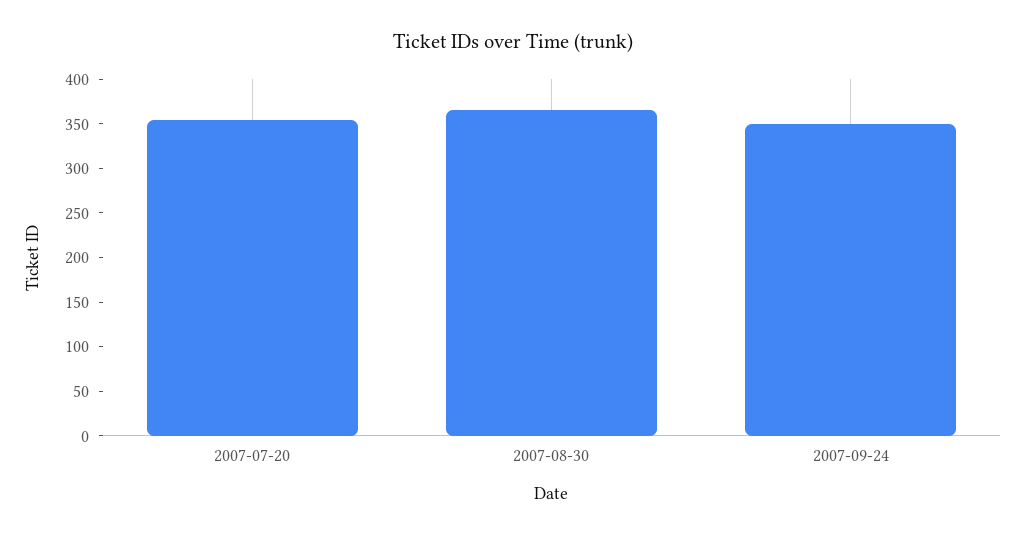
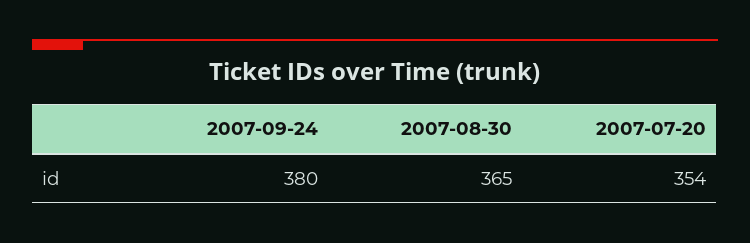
  {
    "2007-07-20": 354,
    "2007-08-30": 365,
-   "2007-09-24": 350
+   "2007-09-24": 380
  }

